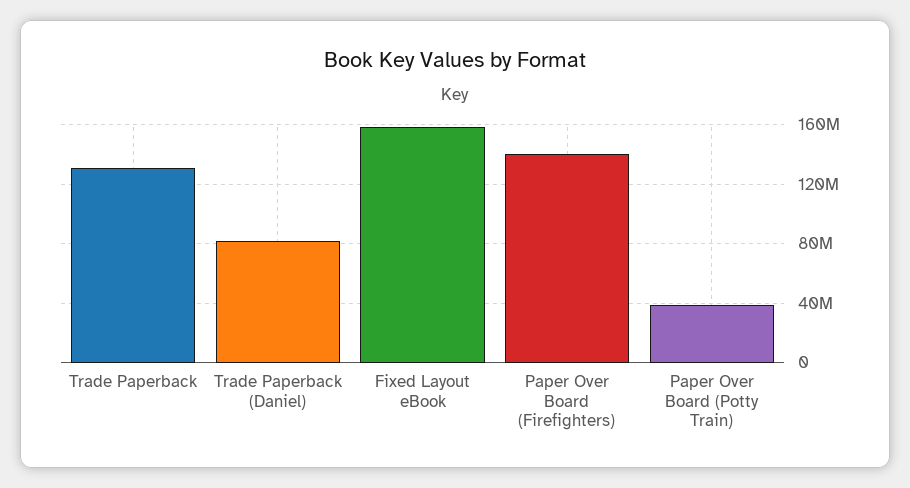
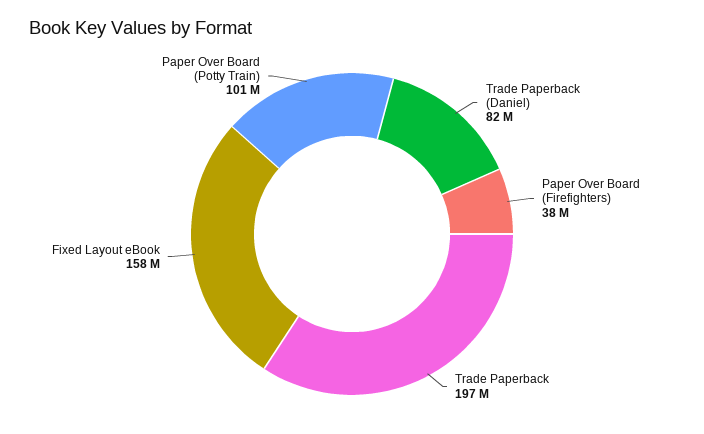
  {
-   "Trade Paperback": 130000000,
+   "Trade Paperback": 197000000,
    "Trade Paperback (Daniel)": 82000000,
    "Fixed Layout eBook": 158000000,
-   "Paper Over Board (Firefighters)": 140000000,
+   "Paper Over Board (Firefighters)": 38000000,
-   "Paper Over Board (Potty Train)": 40000000
+   "Paper Over Board (Potty Train)": 101000000
  }

